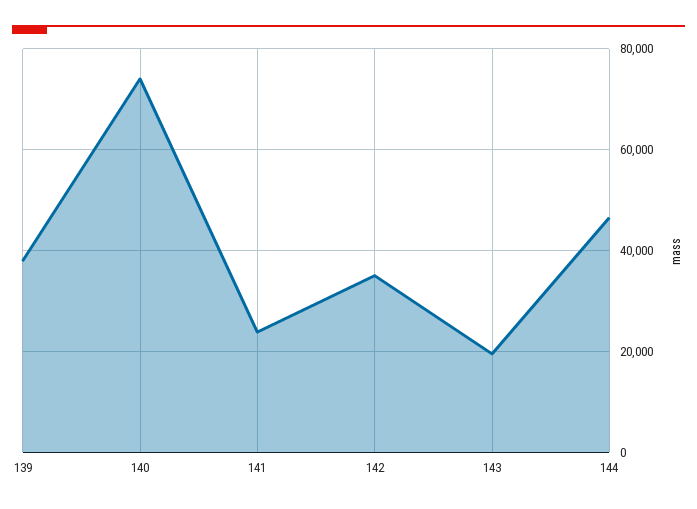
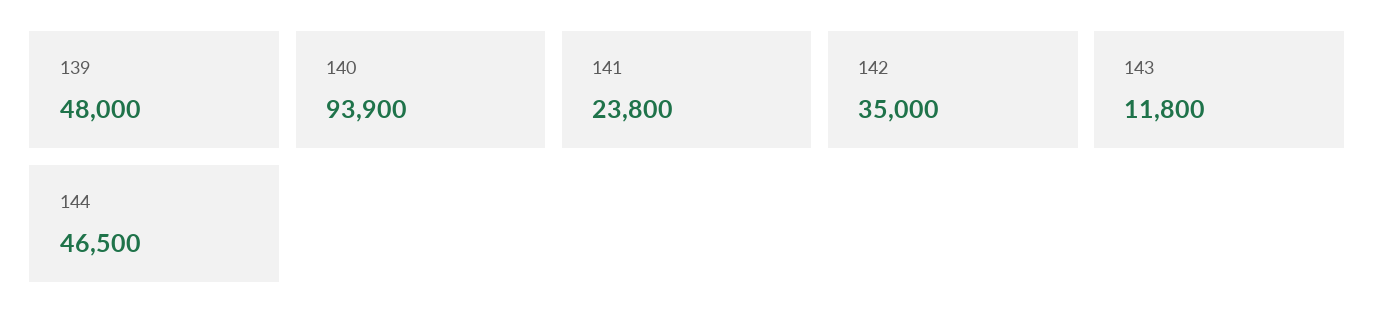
  {
-   "139": 38000,
+   "139": 48000,
-   "140": 74000,
+   "140": 93900,
    "141": 23800,
    "142": 35000,
-   "143": 20000,
+   "143": 11800,
    "144": 46500
  }

